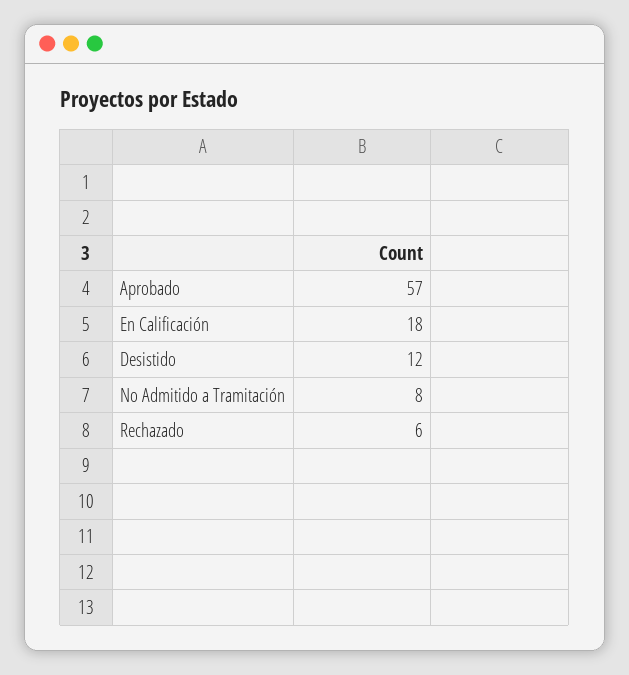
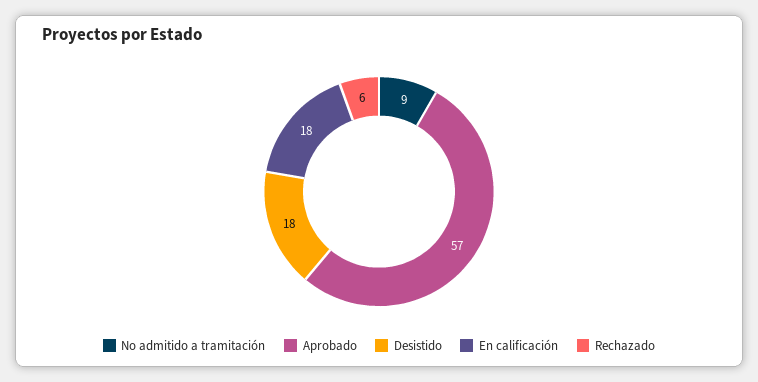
  {
    "Aprobado": 57,
    "En Calificación": 18,
-   "Desistido": 12,
+   "Desistido": 18,
-   "No Admitido a Tramitación": 8,
+   "No Admitido a Tramitación": 9,
    "Rechazado": 6
  }

